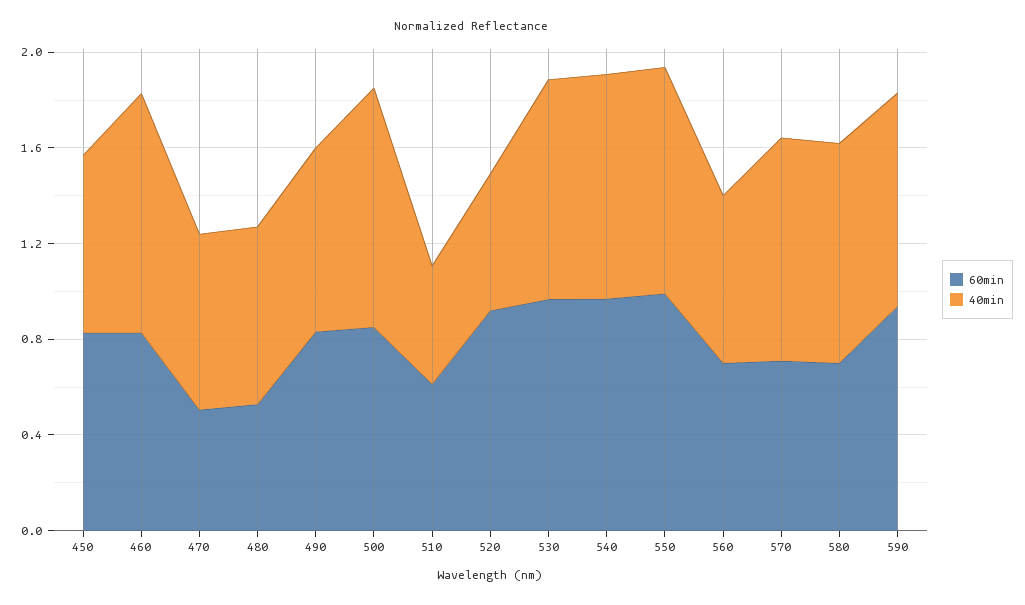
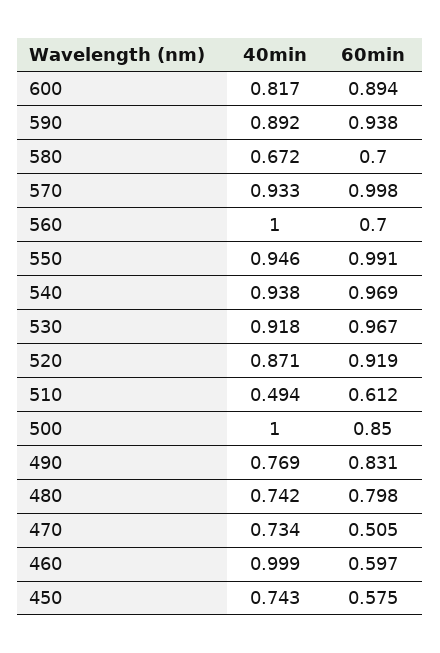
  {
    "60min": {
-     "450": 0.8,
+     "450": 0.575,
-     "460": 0.8,
+     "460": 0.597,
      "470": 0.505,
-     "480": 0.5,
+     "480": 0.798,
      "490": 0.831,
      "500": 0.85,
      "510": 0.612,
      "520": 0.919,
      "530": 0.967,
      "540": 0.969,
      "550": 0.991,
      "560": 0.7,
-     "570": 0.7,
+     "570": 0.998,
      "580": 0.7,
-     "590": 0.938
+     "590": 0.938,
+     "600": 0.894
    },
    "40min": {
      "450": 0.743,
      "460": 0.999,
      "470": 0.734,
      "480": 0.742,
      "490": 0.769,
      "500": 1,
      "510": 0.494,
-     "520": 0.6,
+     "520": 0.871,
      "530": 0.918,
      "540": 0.938,
      "550": 0.946,
-     "560": 0.7,
+     "560": 1,
      "570": 0.933,
-     "580": 0.9,
+     "580": 0.672,
-     "590": 0.892
+     "590": 0.892,
+     "600": 0.817
    }
  }

